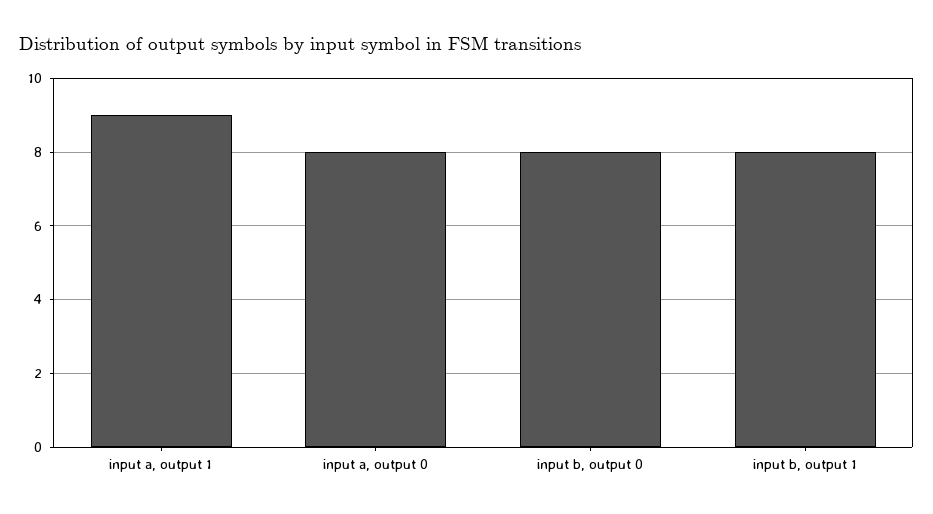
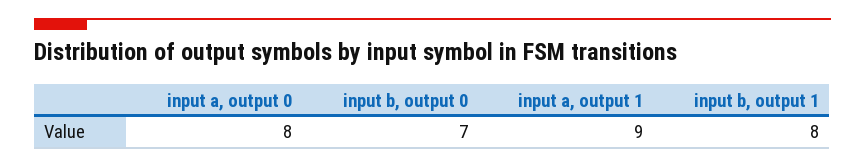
  {
    "input a, output 1": 9,
    "input a, output 0": 8,
-   "input b, output 0": 8,
+   "input b, output 0": 7,
    "input b, output 1": 8
  }

